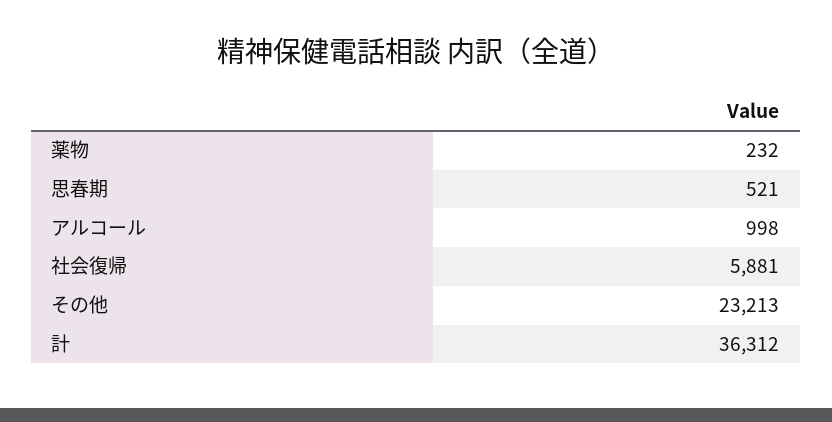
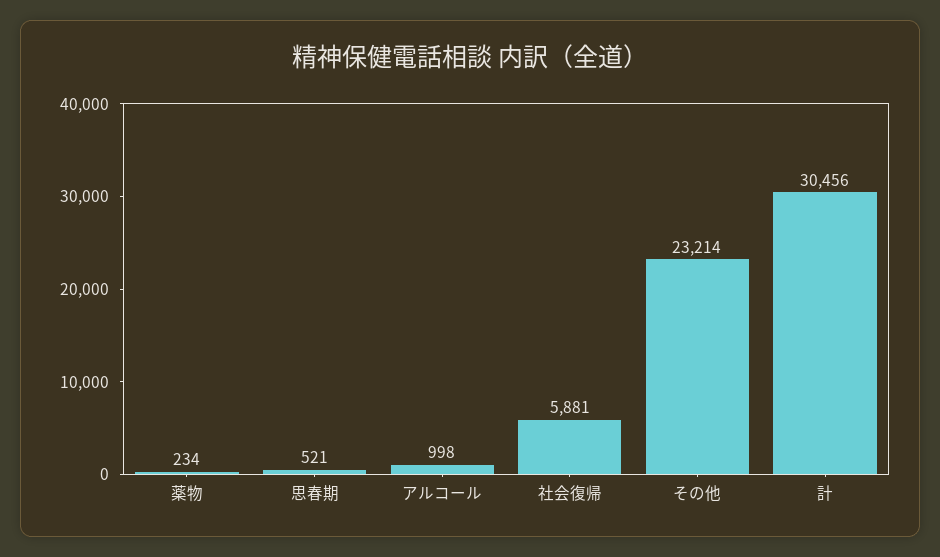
  {
-   "薬物": 232,
+   "薬物": 234,
    "思春期": 521,
    "アルコール": 998,
    "社会復帰": 5881,
-   "その他": 23213,
+   "その他": 23214,
-   "計": 36312
+   "計": 30456
  }

